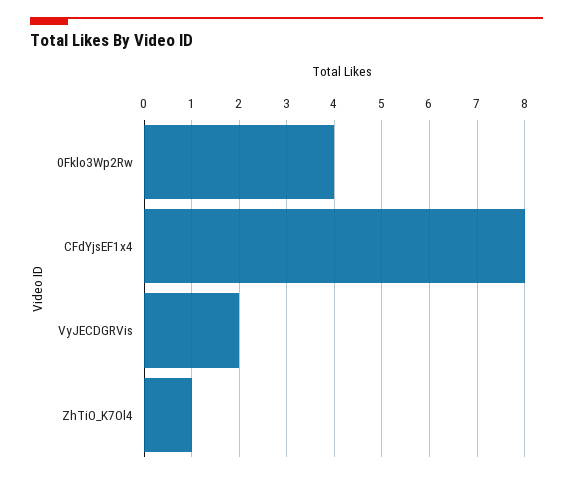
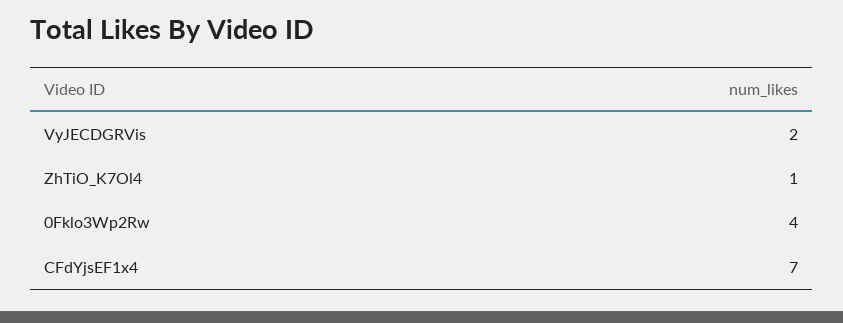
  {
    "0Fklo3Wp2Rw": 4,
-   "CFdYjsEF1x4": 8,
+   "CFdYjsEF1x4": 7,
    "VyJECDGRVis": 2,
    "ZhTiO_K7Ol4": 1
  }

